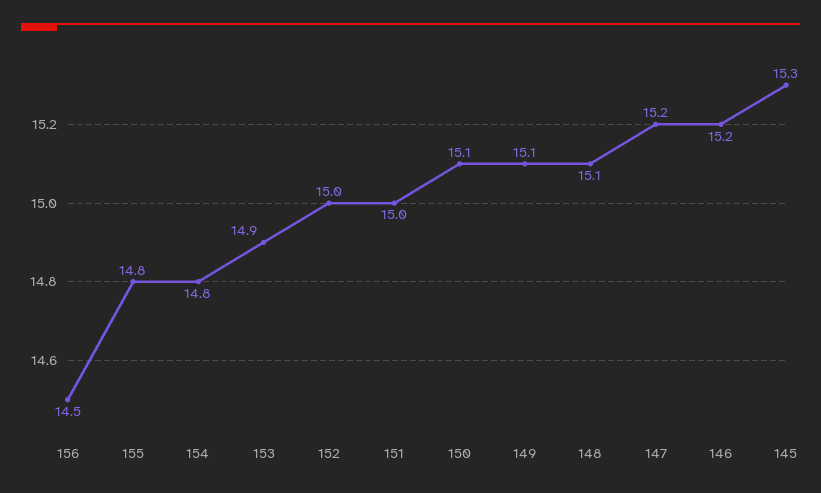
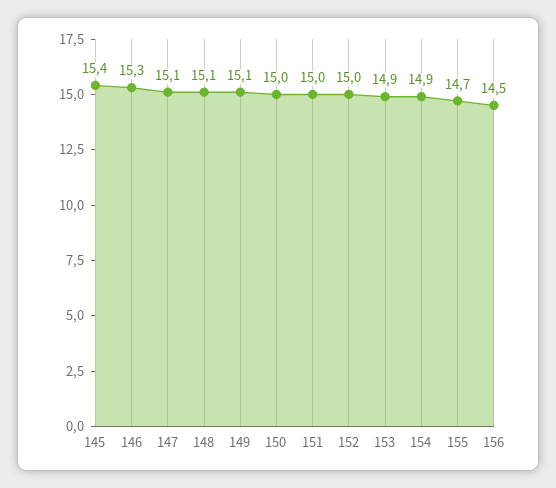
  {
    "156": 14.5,
-   "155": 14.8,
+   "155": 14.7,
-   "154": 14.8,
+   "154": 14.9,
    "153": 14.9,
    "152": 15,
    "151": 15,
-   "150": 15.1,
+   "150": 15,
    "149": 15.1,
    "148": 15.1,
-   "147": 15.2,
+   "147": 15.1,
-   "146": 15.2,
+   "146": 15.3,
-   "145": 15.3
+   "145": 15.4
  }

